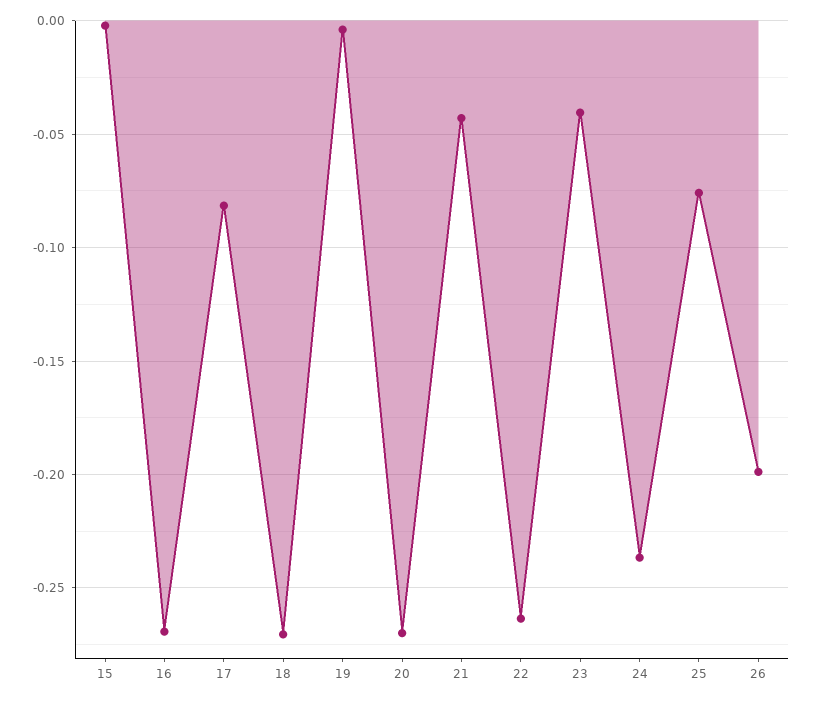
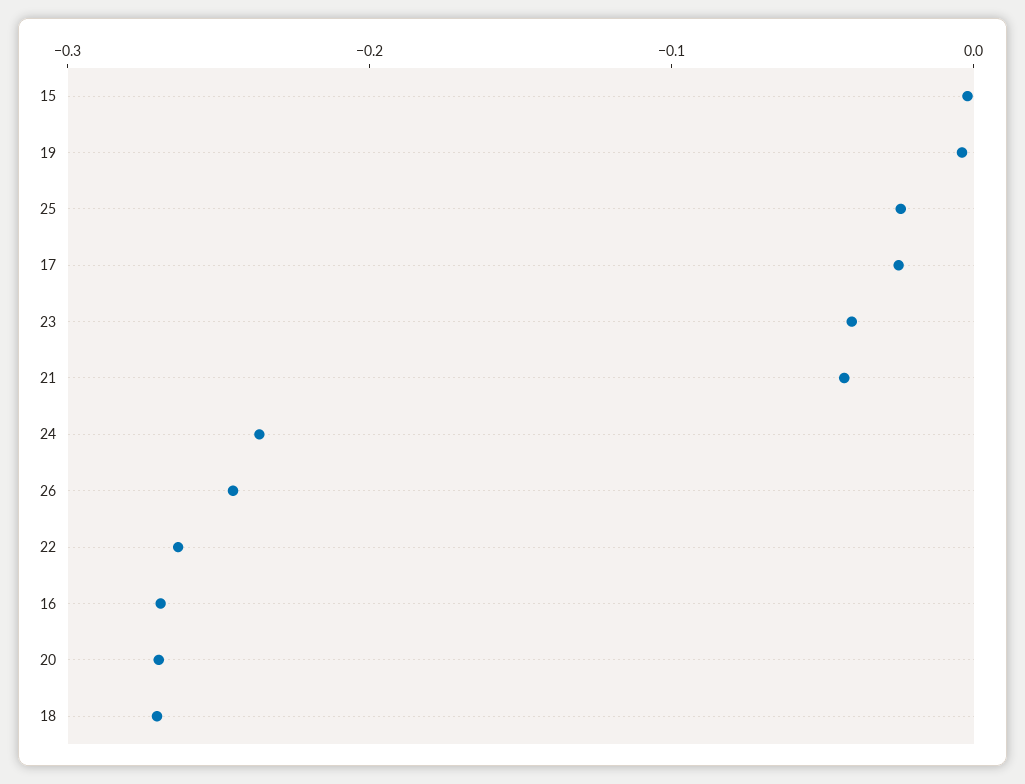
  {
    "15": 0,
    "16": -0.27,
-   "17": -0.08,
+   "17": -0.02,
    "18": -0.27,
    "19": -0.005,
    "20": -0.27,
    "21": -0.045,
    "22": -0.265,
    "23": -0.04,
    "24": -0.235,
-   "25": -0.075,
+   "25": -0.02,
-   "26": -0.2
+   "26": -0.24
  }

